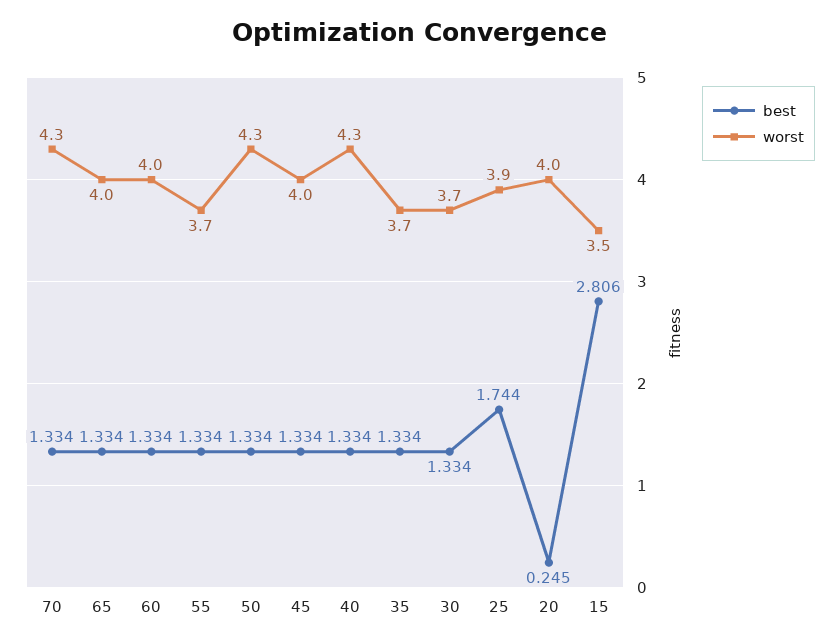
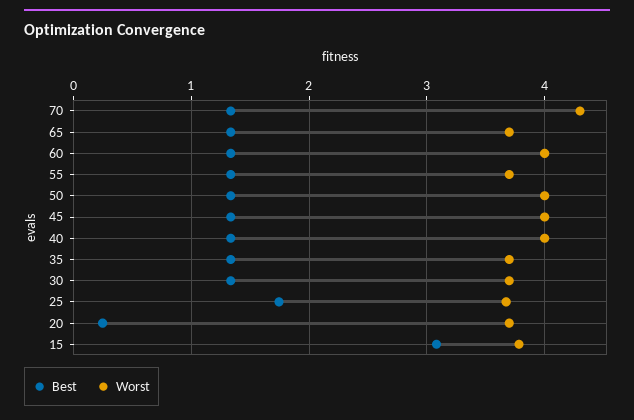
  {
    "best": {
      "70": 1.334,
      "65": 1.334,
      "60": 1.334,
      "55": 1.334,
      "50": 1.334,
      "45": 1.334,
      "40": 1.334,
      "35": 1.334,
      "30": 1.334,
      "25": 1.744,
      "20": 0.245,
-     "15": 2.806
+     "15": 3.1
    },
    "worst": {
      "70": 4.3,
-     "65": 4,
+     "65": 3.7,
      "60": 4,
      "55": 3.7,
-     "50": 4.3,
+     "50": 4,
      "45": 4,
-     "40": 4.3,
+     "40": 4,
      "35": 3.7,
      "30": 3.7,
-     "25": 3.9,
+     "25": 3.7,
-     "20": 4,
+     "20": 3.7,
-     "15": 3.5
+     "15": 3.8
    }
  }

